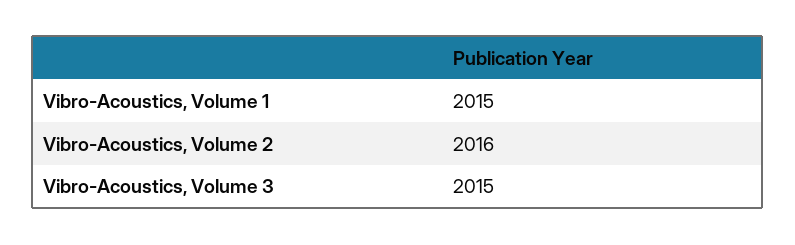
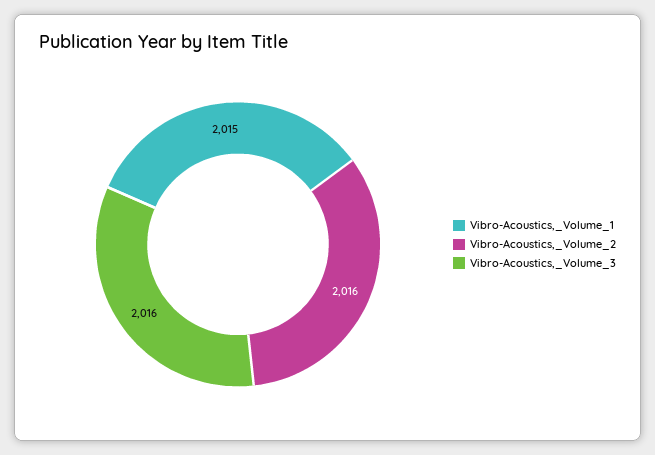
  {
    "Vibro-Acoustics, Volume 1": 2015,
    "Vibro-Acoustics, Volume 2": 2016,
-   "Vibro-Acoustics, Volume 3": 2015
+   "Vibro-Acoustics, Volume 3": 2016
  }

